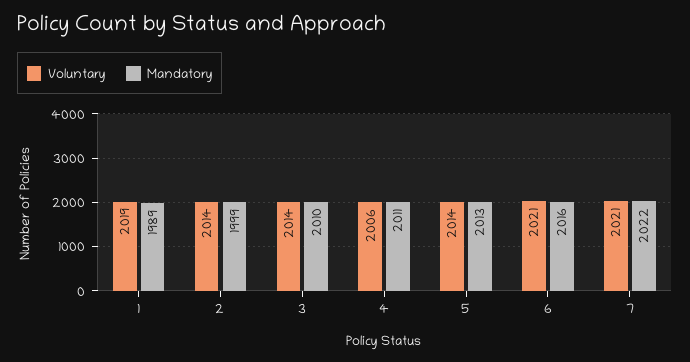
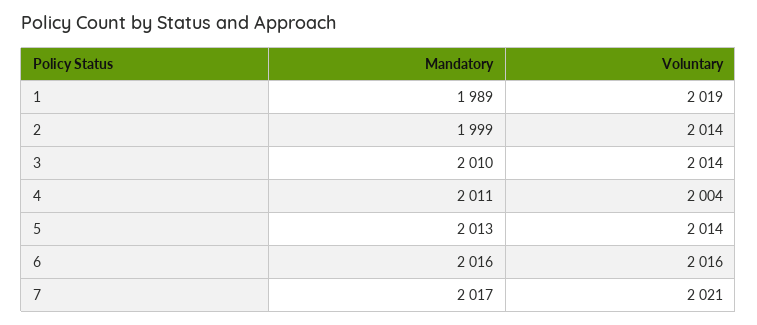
  {
    "Voluntary": {
      "1": 2019,
      "2": 2014,
      "3": 2014,
-     "4": 2006,
+     "4": 2004,
      "5": 2014,
-     "6": 2021,
+     "6": 2016,
      "7": 2021
    },
    "Mandatory": {
      "1": 1989,
      "2": 1999,
      "3": 2010,
      "4": 2011,
      "5": 2013,
      "6": 2016,
-     "7": 2022
+     "7": 2017
    }
  }

